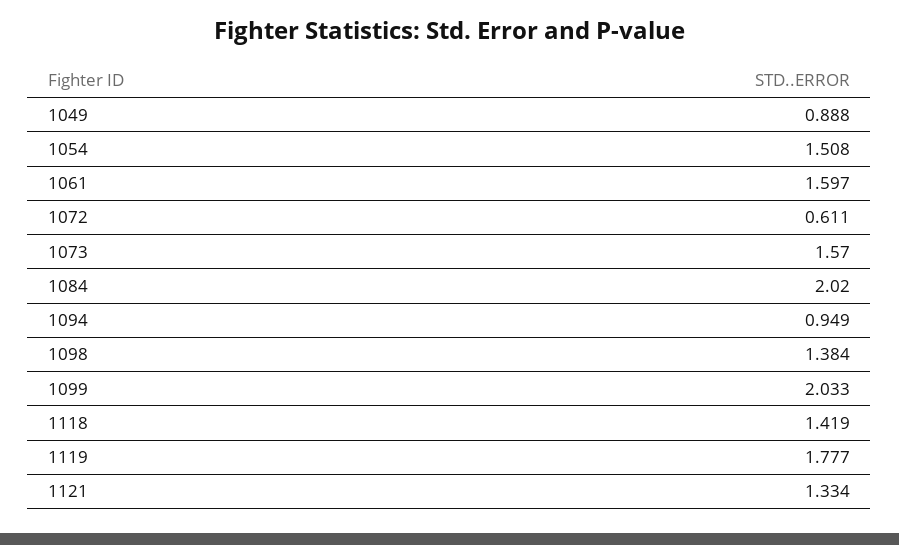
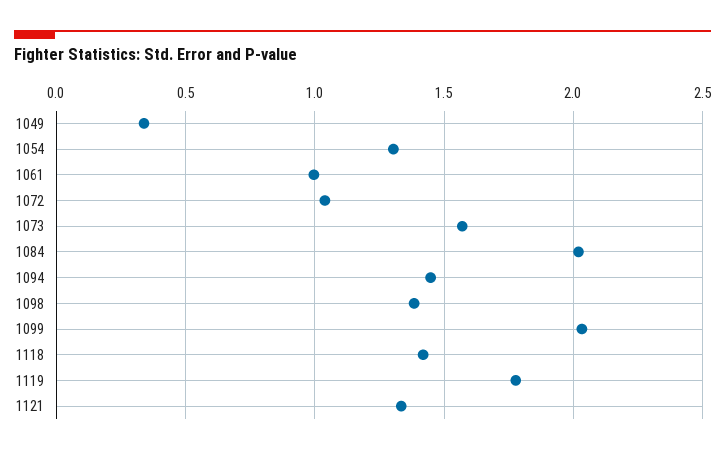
  {
-   "1049": 0.888,
+   "1049": 0.35,
-   "1054": 1.508,
+   "1054": 1.3,
-   "1061": 1.597,
+   "1061": 1,
-   "1072": 0.611,
+   "1072": 1.05,
    "1073": 1.57,
    "1084": 2.02,
-   "1094": 0.949,
+   "1094": 1.45,
    "1098": 1.384,
    "1099": 2.033,
    "1118": 1.419,
    "1119": 1.777,
    "1121": 1.334
  }

